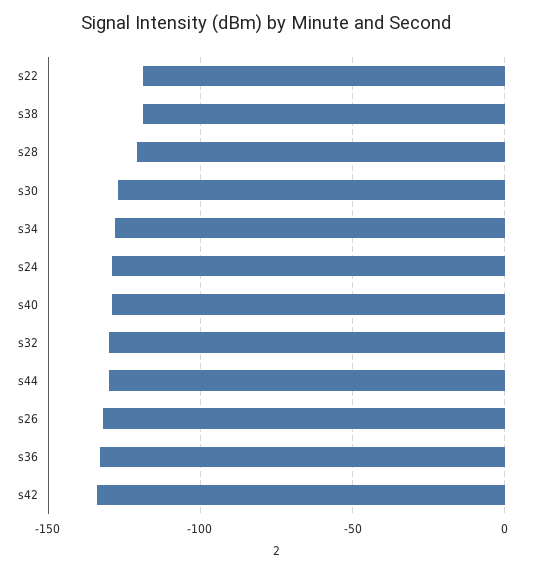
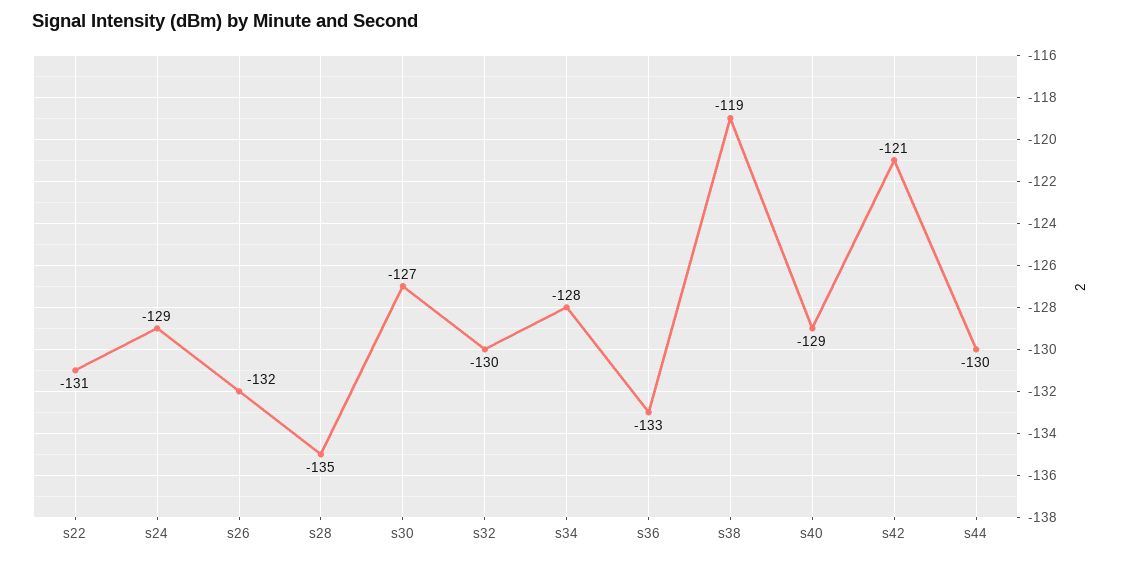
  {
-   "s22": -120,
+   "s22": -131,
    "s38": -119,
-   "s28": -120,
+   "s28": -135,
    "s30": -127,
    "s34": -128,
    "s24": -129,
    "s40": -129,
    "s32": -130,
    "s44": -130,
    "s26": -132,
    "s36": -133,
-   "s42": -135
+   "s42": -121
  }

